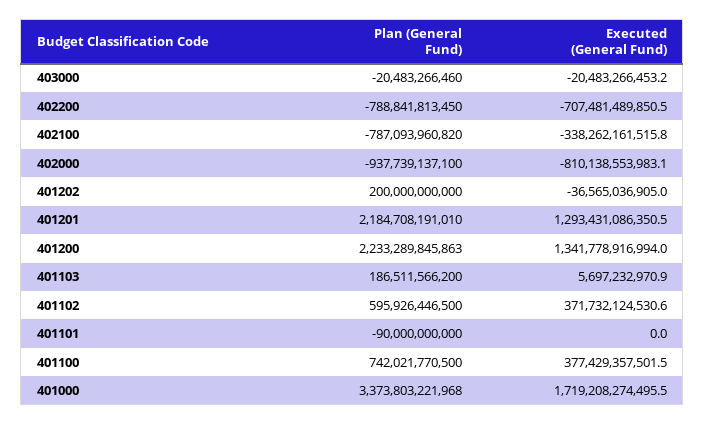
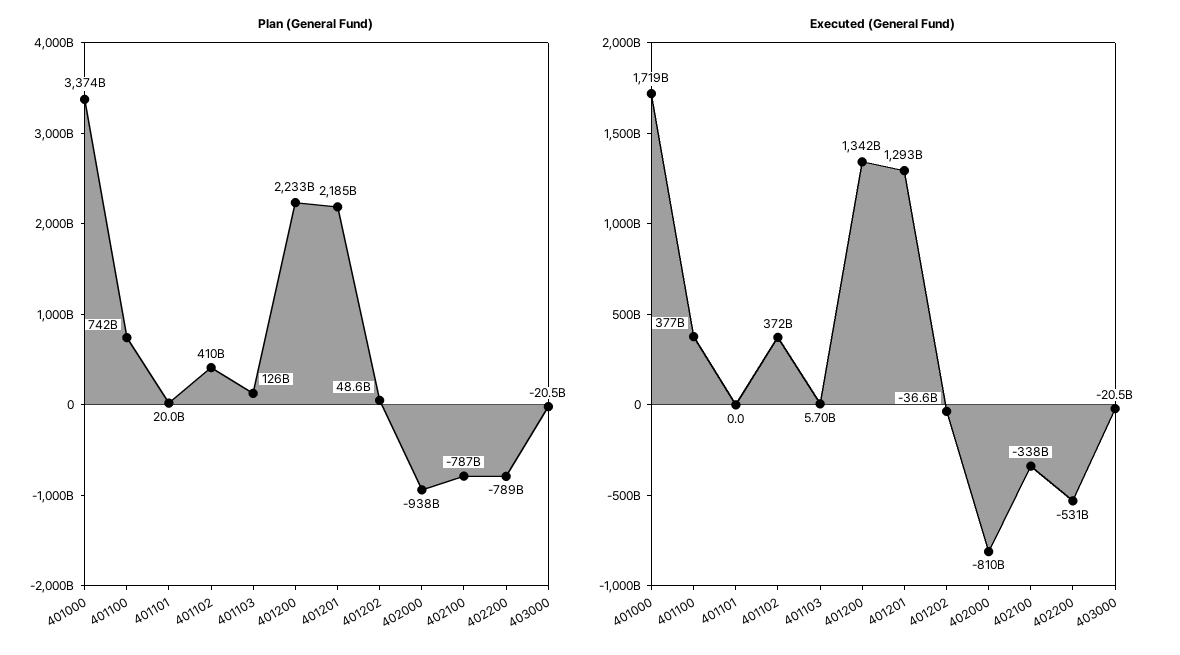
  {
    "Plan (General Fund)": {
      "403000": -20483266460,
      "402200": -788841813450,
      "402100": -787093960820,
      "402000": -937739137100,
-     "401202": 200000000000,
+     "401202": 48600000000,
      "401201": 2184708191010,
      "401200": 2233289845863,
-     "401103": 186511566200,
+     "401103": 126000000000,
-     "401102": 595926446500,
+     "401102": 410000000000,
-     "401101": -90000000000,
+     "401101": 20000000000,
      "401100": 742021770500,
      "401000": 3373803221968
    },
    "Executed (General Fund)": {
      "403000": -20483266453.2,
-     "402200": -707481489850.5,
+     "402200": -531000000000,
      "402100": -338262161515.8,
      "402000": -810138553983.1,
      "401202": -36565036905,
      "401201": 1293431086350.5,
      "401200": 1341778916994,
      "401103": 5697232970.9,
      "401102": 371732124530.6,
      "401101": 0,
      "401100": 377429357501.5,
      "401000": 1719208274495.5
    }
  }

